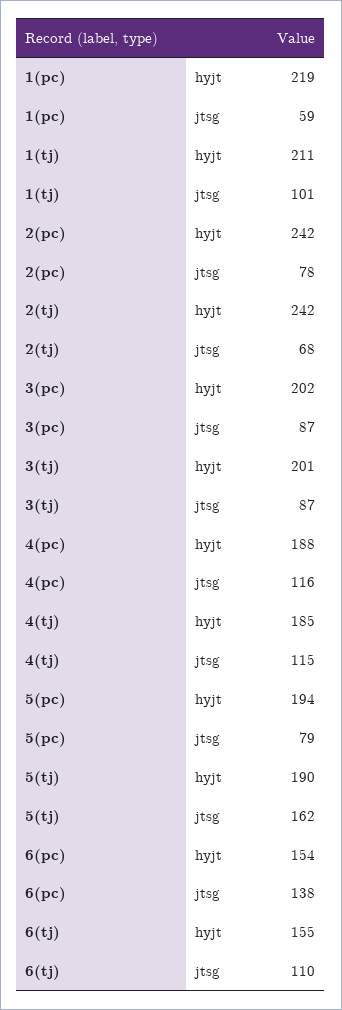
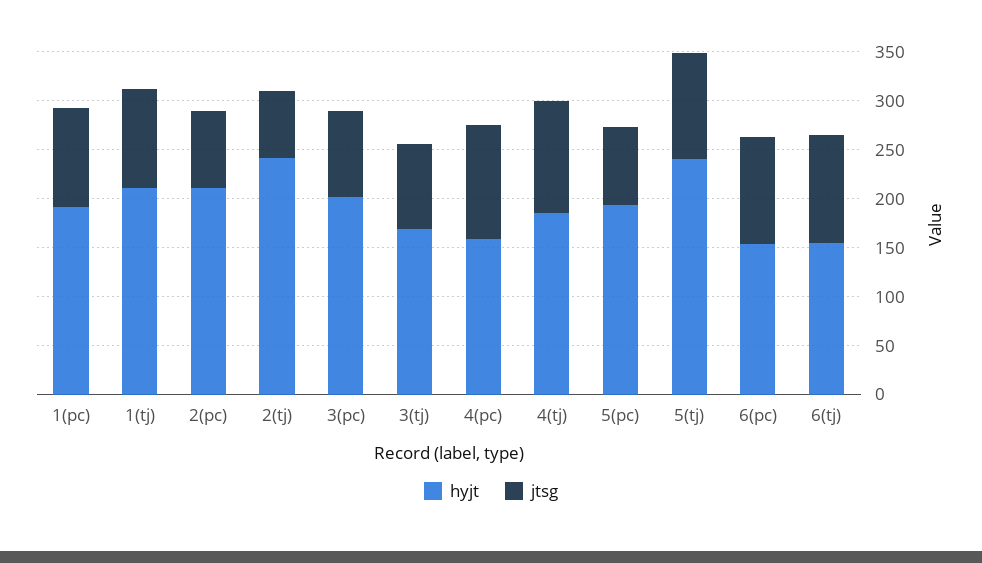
  {
    "hyjt": {
-     "1(pc)": 219,
+     "1(pc)": 190,
      "1(tj)": 211,
-     "2(pc)": 242,
+     "2(pc)": 210,
      "2(tj)": 242,
      "3(pc)": 202,
-     "3(tj)": 201,
+     "3(tj)": 170,
-     "4(pc)": 188,
+     "4(pc)": 160,
      "4(tj)": 185,
      "5(pc)": 194,
-     "5(tj)": 190,
+     "5(tj)": 240,
      "6(pc)": 154,
      "6(tj)": 155
    },
    "jtsg": {
-     "1(pc)": 59,
+     "1(pc)": 100,
      "1(tj)": 101,
      "2(pc)": 78,
      "2(tj)": 68,
      "3(pc)": 87,
      "3(tj)": 87,
      "4(pc)": 116,
      "4(tj)": 115,
      "5(pc)": 79,
-     "5(tj)": 162,
+     "5(tj)": 110,
-     "6(pc)": 138,
+     "6(pc)": 110,
      "6(tj)": 110
    }
  }

